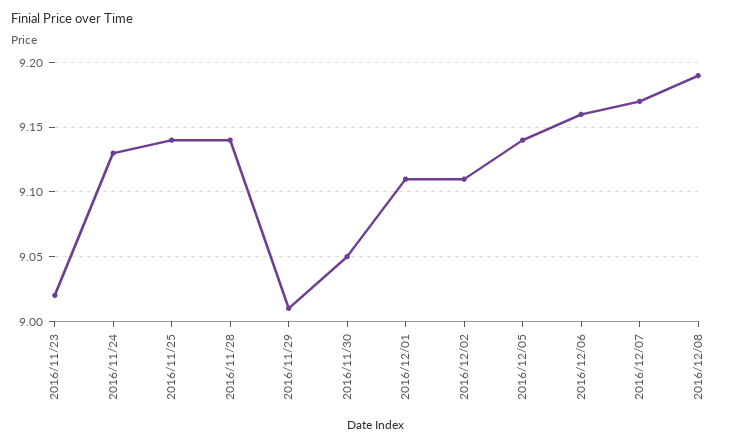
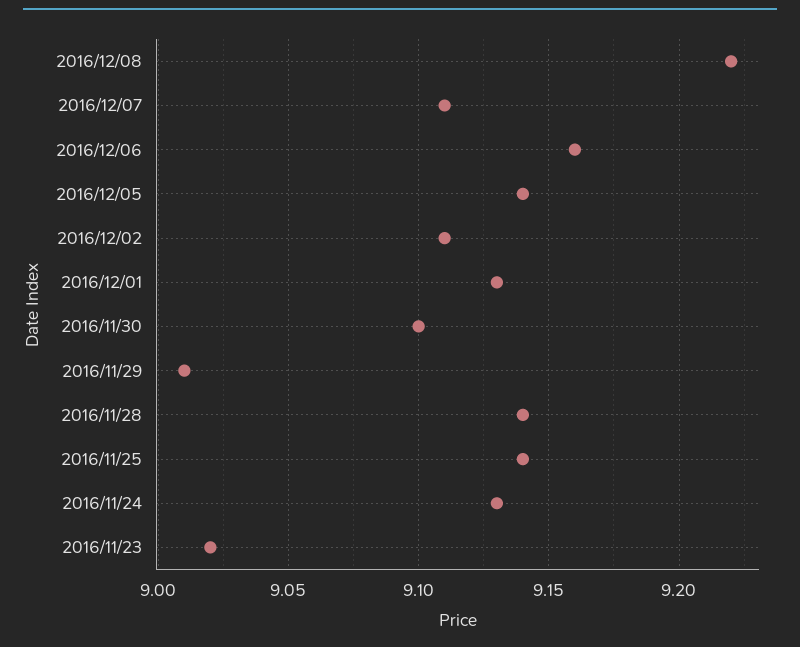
  {
    "2016/11/23": 9.02,
    "2016/11/24": 9.13,
    "2016/11/25": 9.14,
    "2016/11/28": 9.14,
    "2016/11/29": 9.01,
-   "2016/11/30": 9.05,
+   "2016/11/30": 9.1,
-   "2016/12/01": 9.11,
+   "2016/12/01": 9.13,
    "2016/12/02": 9.11,
    "2016/12/05": 9.14,
    "2016/12/06": 9.16,
-   "2016/12/07": 9.17,
+   "2016/12/07": 9.11,
-   "2016/12/08": 9.19
+   "2016/12/08": 9.22
  }

